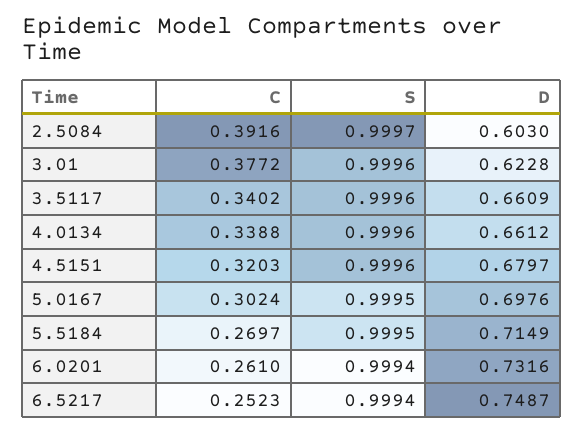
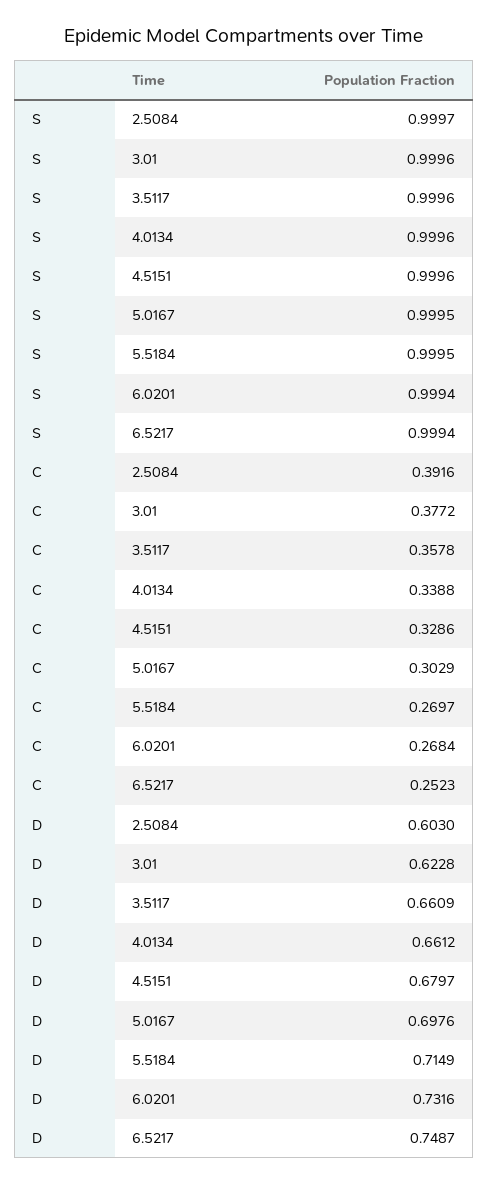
  {
    "C": {
      "2.5084": 0.3916,
      "3.01": 0.3772,
-     "3.5117": 0.3402,
+     "3.5117": 0.3578,
      "4.0134": 0.3388,
-     "4.5151": 0.3203,
+     "4.5151": 0.3286,
-     "5.0167": 0.3024,
+     "5.0167": 0.3029,
      "5.5184": 0.2697,
-     "6.0201": 0.261,
+     "6.0201": 0.2684,
      "6.5217": 0.2523
    },
    "S": {
      "2.5084": 0.9997,
      "3.01": 0.9996,
      "3.5117": 0.9996,
      "4.0134": 0.9996,
      "4.5151": 0.9996,
      "5.0167": 0.9995,
      "5.5184": 0.9995,
      "6.0201": 0.9994,
      "6.5217": 0.9994
    },
    "D": {
      "2.5084": 0.603,
      "3.01": 0.6228,
      "3.5117": 0.6609,
      "4.0134": 0.6612,
      "4.5151": 0.6797,
      "5.0167": 0.6976,
      "5.5184": 0.7149,
      "6.0201": 0.7316,
      "6.5217": 0.7487
    }
  }

